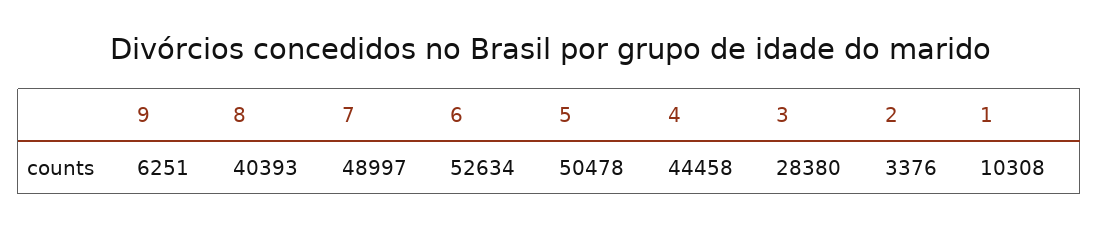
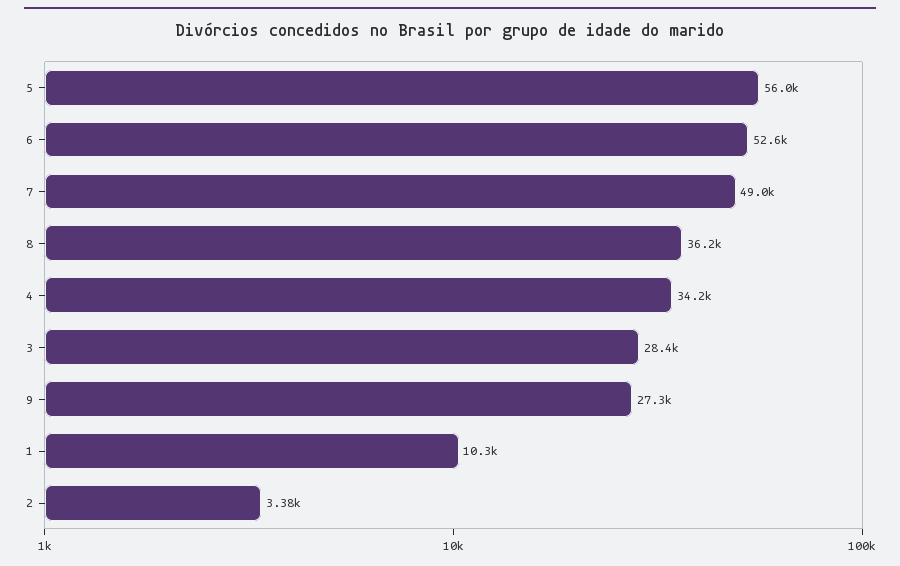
  {
-   "9": 6251,
+   "9": 27300,
-   "8": 40393,
+   "8": 36200,
    "7": 48997,
    "6": 52634,
-   "5": 50478,
+   "5": 56000,
-   "4": 44458,
+   "4": 34200,
    "3": 28380,
    "2": 3376,
    "1": 10308
  }

